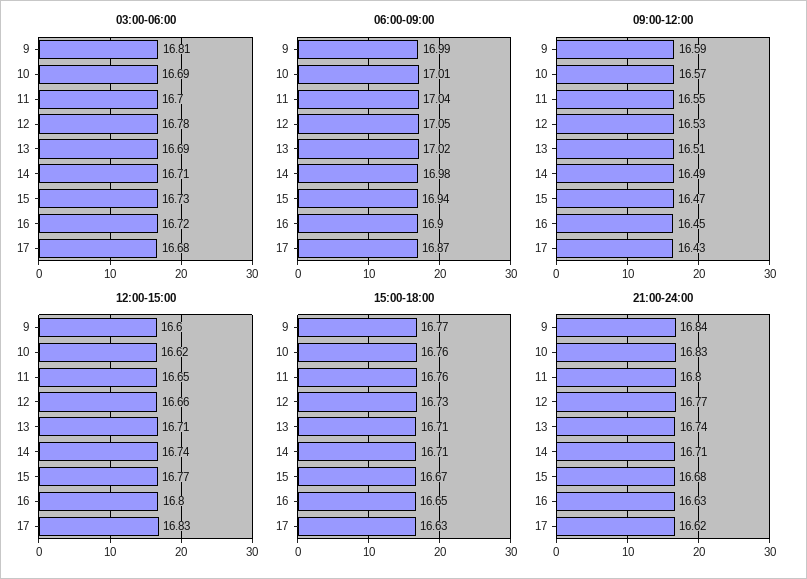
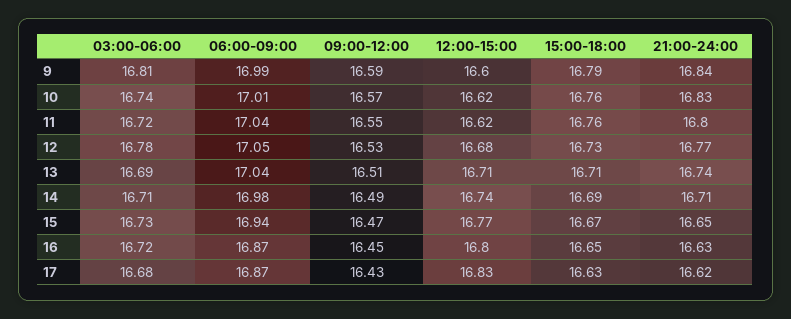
  {
    "03:00-06:00": {
      "9": 16.81,
-     "10": 16.69,
+     "10": 16.74,
-     "11": 16.7,
+     "11": 16.72,
      "12": 16.78,
      "13": 16.69,
      "14": 16.71,
      "15": 16.73,
      "16": 16.72,
      "17": 16.68
    },
    "06:00-09:00": {
      "9": 16.99,
      "10": 17.01,
      "11": 17.04,
      "12": 17.05,
-     "13": 17.02,
+     "13": 17.04,
      "14": 16.98,
      "15": 16.94,
-     "16": 16.9,
+     "16": 16.87,
      "17": 16.87
    },
    "09:00-12:00": {
      "9": 16.59,
      "10": 16.57,
      "11": 16.55,
      "12": 16.53,
      "13": 16.51,
      "14": 16.49,
      "15": 16.47,
      "16": 16.45,
      "17": 16.43
    },
    "12:00-15:00": {
      "9": 16.6,
      "10": 16.62,
-     "11": 16.65,
+     "11": 16.62,
-     "12": 16.66,
+     "12": 16.68,
      "13": 16.71,
      "14": 16.74,
      "15": 16.77,
      "16": 16.8,
      "17": 16.83
    },
    "15:00-18:00": {
-     "9": 16.77,
+     "9": 16.79,
      "10": 16.76,
      "11": 16.76,
      "12": 16.73,
      "13": 16.71,
-     "14": 16.71,
+     "14": 16.69,
      "15": 16.67,
      "16": 16.65,
      "17": 16.63
    },
    "21:00-24:00": {
      "9": 16.84,
      "10": 16.83,
      "11": 16.8,
      "12": 16.77,
      "13": 16.74,
      "14": 16.71,
-     "15": 16.68,
+     "15": 16.65,
      "16": 16.63,
      "17": 16.62
    }
  }

